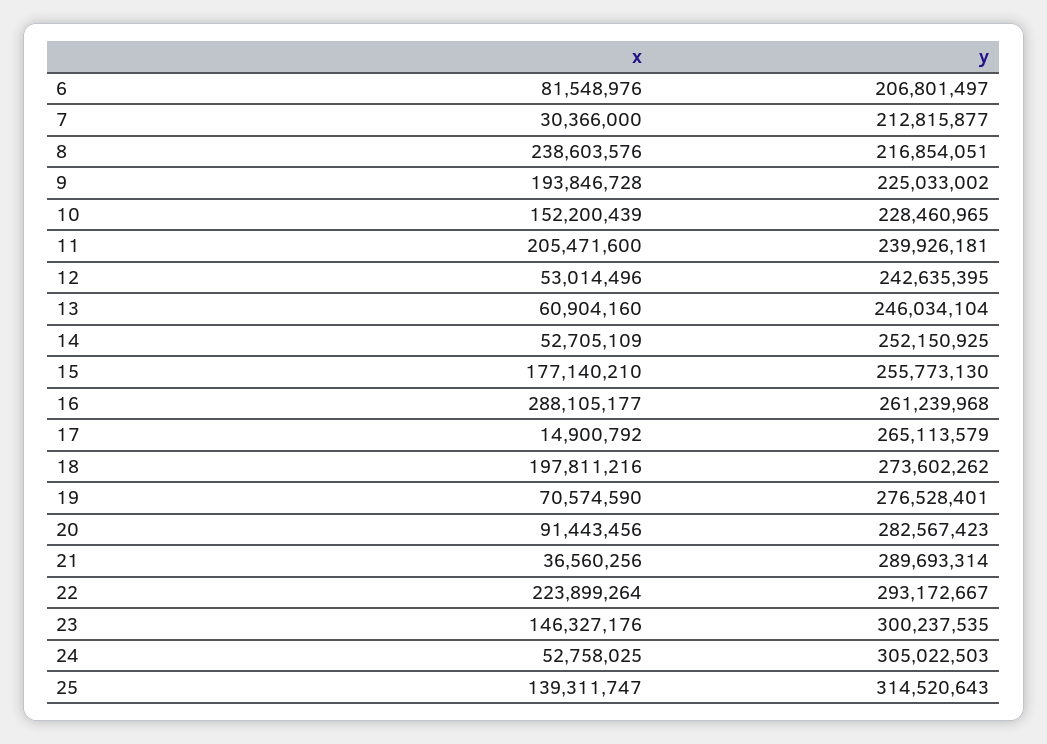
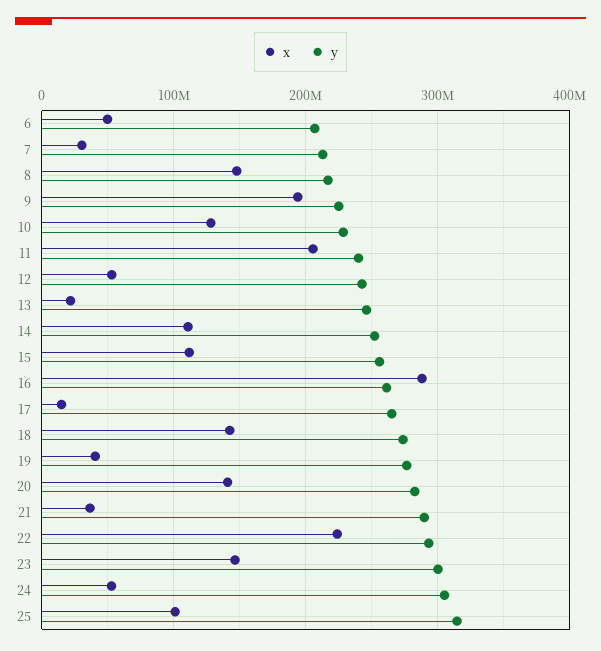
  {
    "x": {
-     "6": 81548976,
+     "6": 50000000,
      "7": 30366000,
-     "8": 238603576,
+     "8": 150000000,
      "9": 193846728,
-     "10": 152200439,
+     "10": 130000000,
      "11": 205471600,
      "12": 53014496,
-     "13": 60904160,
+     "13": 20000000,
-     "14": 52705109,
+     "14": 110000000,
-     "15": 177140210,
+     "15": 110000000,
      "16": 288105177,
      "17": 14900792,
-     "18": 197811216,
+     "18": 140000000,
-     "19": 70574590,
+     "19": 40000000,
-     "20": 91443456,
+     "20": 140000000,
      "21": 36560256,
      "22": 223899264,
      "23": 146327176,
      "24": 52758025,
-     "25": 139311747
+     "25": 100000000
    },
    "y": {
      "6": 206801497,
      "7": 212815877,
      "8": 216854051,
      "9": 225033002,
      "10": 228460965,
      "11": 239926181,
      "12": 242635395,
      "13": 246034104,
      "14": 252150925,
      "15": 255773130,
      "16": 261239968,
      "17": 265113579,
      "18": 273602262,
      "19": 276528401,
      "20": 282567423,
      "21": 289693314,
      "22": 293172667,
      "23": 300237535,
      "24": 305022503,
      "25": 314520643
    }
  }

